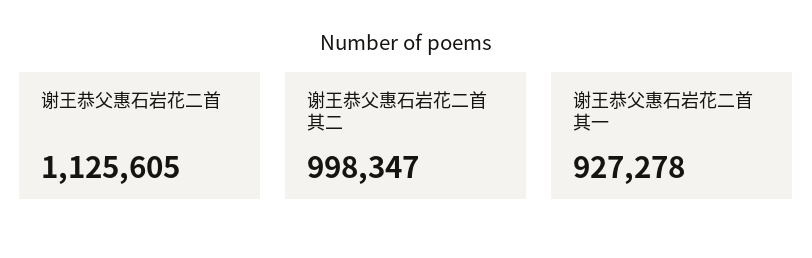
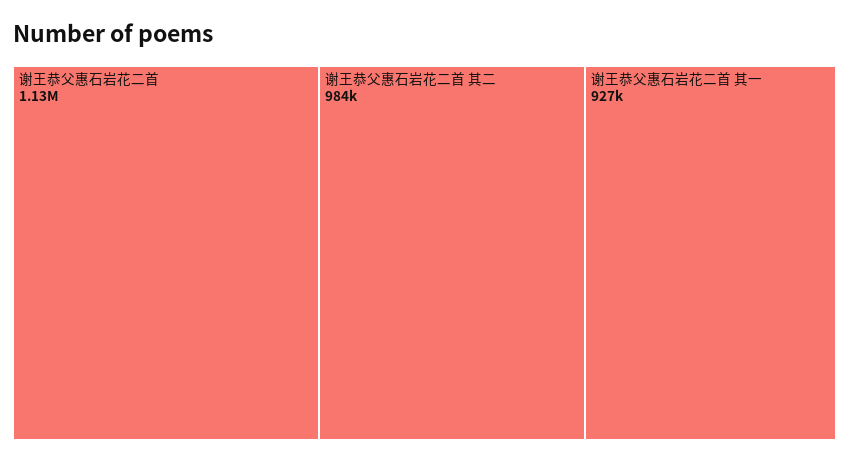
  {
    "谢王恭父惠石岩花二首": 1125605,
-   "谢王恭父惠石岩花二首 其二": 998347,
+   "谢王恭父惠石岩花二首 其二": 984000,
    "谢王恭父惠石岩花二首 其一": 927278
  }

